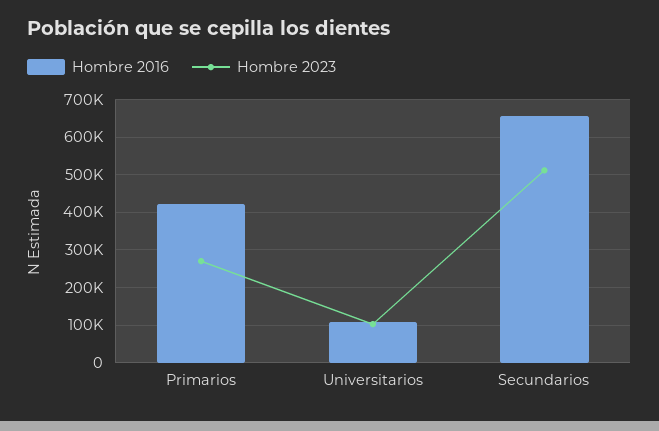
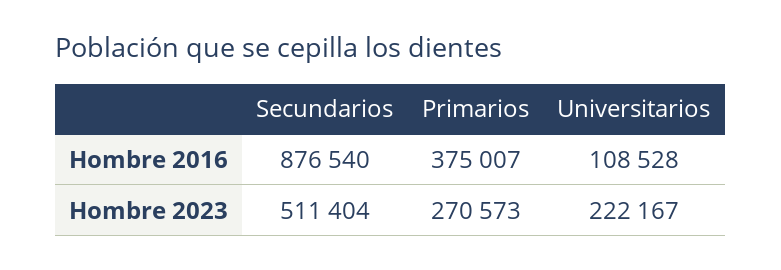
  {
    "Hombre 2016": {
-     "Primarios": 420000,
+     "Primarios": 375007,
      "Universitarios": 108528,
-     "Secundarios": 660000
+     "Secundarios": 876540
    },
    "Hombre 2023": {
      "Primarios": 270573,
-     "Universitarios": 100000,
+     "Universitarios": 222167,
      "Secundarios": 511404
    }
  }

